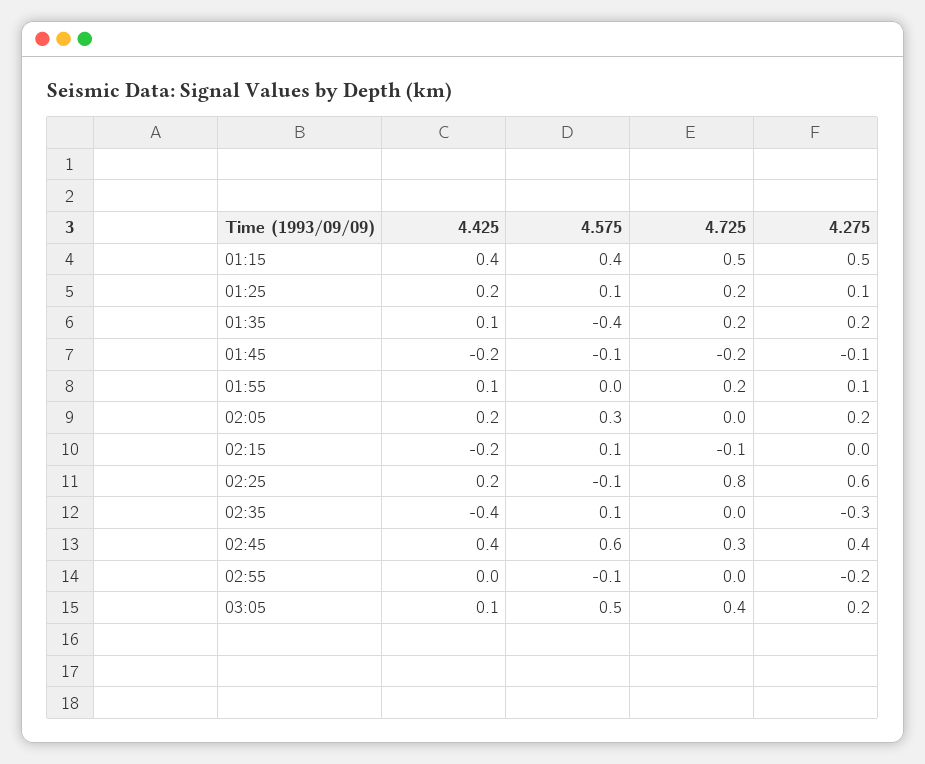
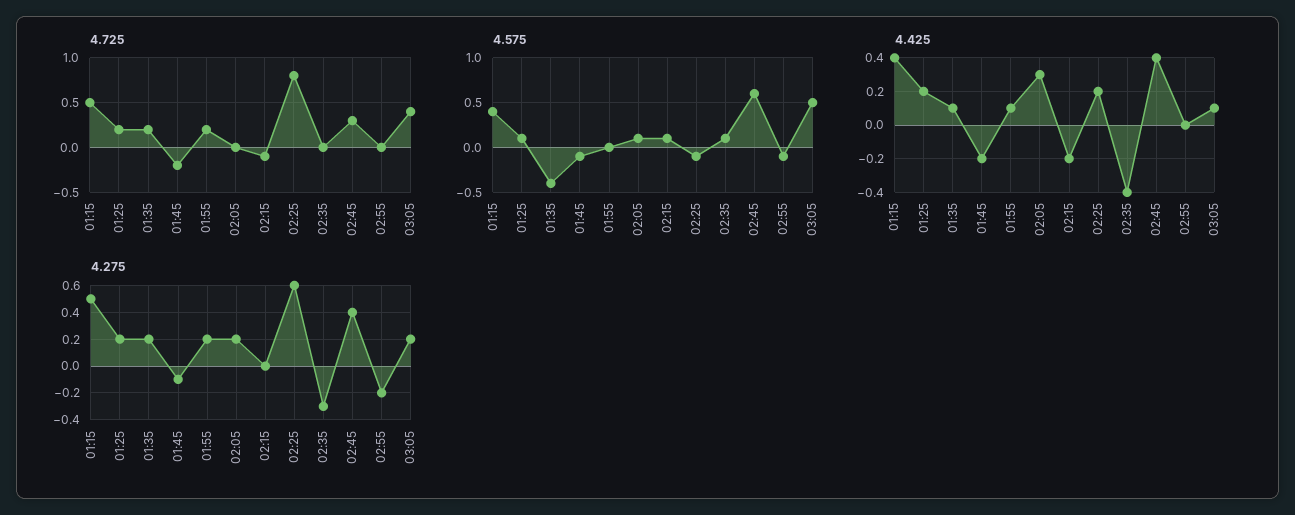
  {
    "4.425": {
      "01:15": 0.4,
      "01:25": 0.2,
      "01:35": 0.1,
      "01:45": -0.2,
      "01:55": 0.1,
-     "02:05": 0.2,
+     "02:05": 0.3,
      "02:15": -0.2,
      "02:25": 0.2,
      "02:35": -0.4,
      "02:45": 0.4,
      "02:55": 0,
      "03:05": 0.1
    },
    "4.575": {
      "01:15": 0.4,
      "01:25": 0.1,
      "01:35": -0.4,
      "01:45": -0.1,
      "01:55": 0,
-     "02:05": 0.3,
+     "02:05": 0.1,
      "02:15": 0.1,
      "02:25": -0.1,
      "02:35": 0.1,
      "02:45": 0.6,
      "02:55": -0.1,
      "03:05": 0.5
    },
    "4.725": {
      "01:15": 0.5,
      "01:25": 0.2,
      "01:35": 0.2,
      "01:45": -0.2,
      "01:55": 0.2,
      "02:05": 0,
      "02:15": -0.1,
      "02:25": 0.8,
      "02:35": 0,
      "02:45": 0.3,
      "02:55": 0,
      "03:05": 0.4
    },
    "4.275": {
      "01:15": 0.5,
-     "01:25": 0.1,
+     "01:25": 0.2,
      "01:35": 0.2,
      "01:45": -0.1,
-     "01:55": 0.1,
+     "01:55": 0.2,
      "02:05": 0.2,
      "02:15": 0,
      "02:25": 0.6,
      "02:35": -0.3,
      "02:45": 0.4,
      "02:55": -0.2,
      "03:05": 0.2
    }
  }

